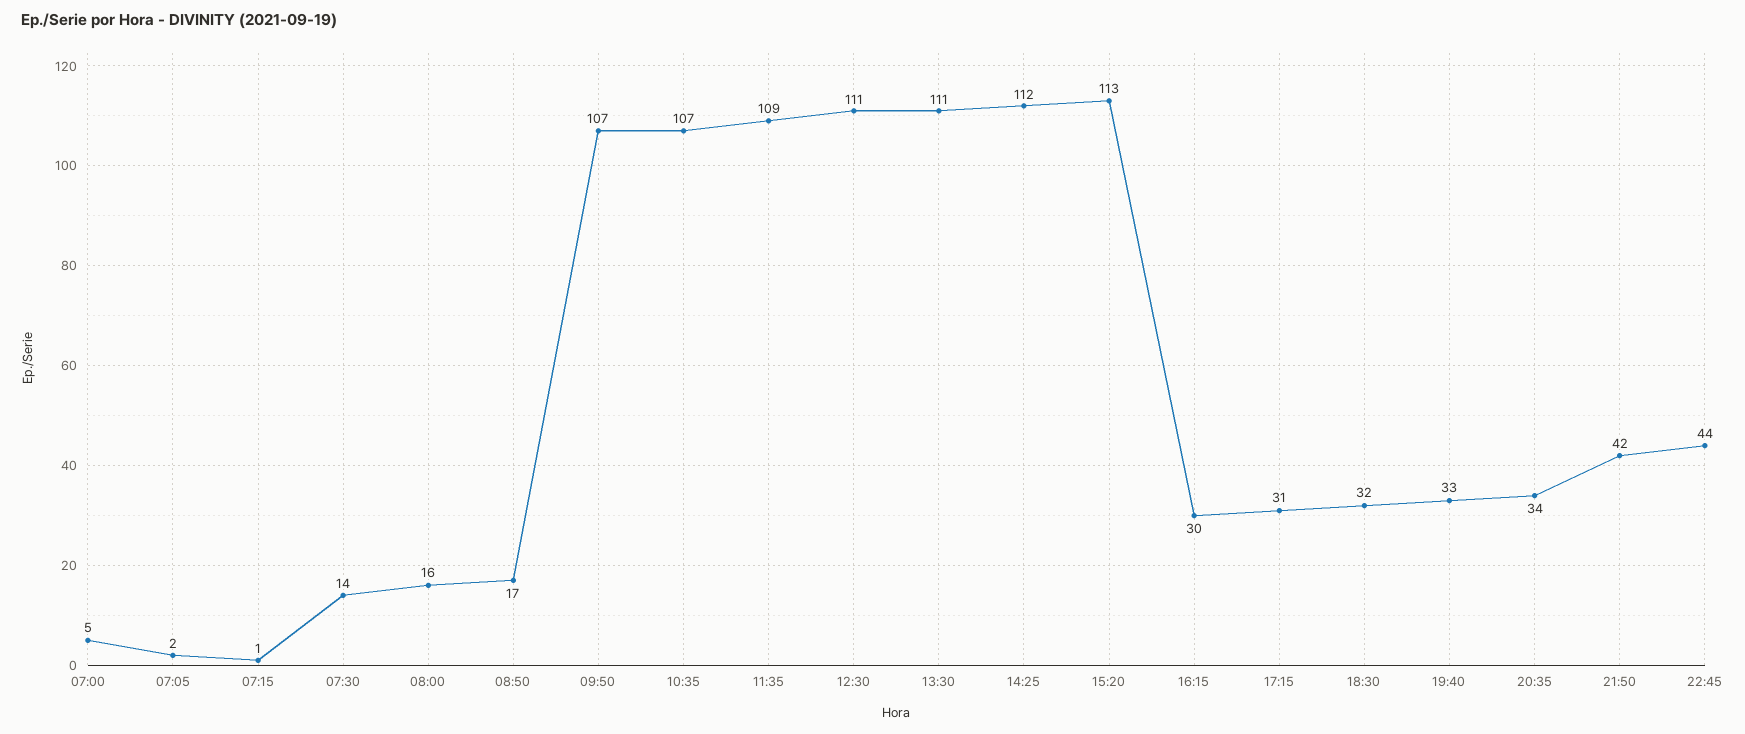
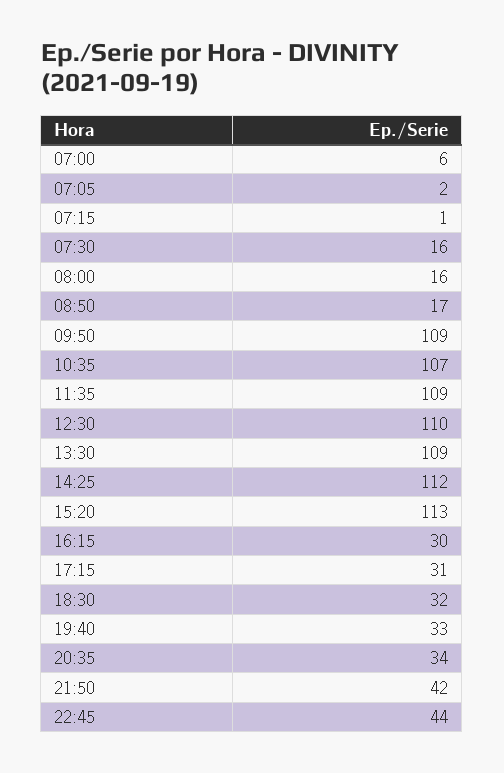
  {
-   "07:00": 5,
+   "07:00": 6,
    "07:05": 2,
    "07:15": 1,
-   "07:30": 14,
+   "07:30": 16,
    "08:00": 16,
    "08:50": 17,
-   "09:50": 107,
+   "09:50": 109,
    "10:35": 107,
    "11:35": 109,
-   "12:30": 111,
+   "12:30": 110,
-   "13:30": 111,
+   "13:30": 109,
    "14:25": 112,
    "15:20": 113,
    "16:15": 30,
    "17:15": 31,
    "18:30": 32,
    "19:40": 33,
    "20:35": 34,
    "21:50": 42,
    "22:45": 44
  }

